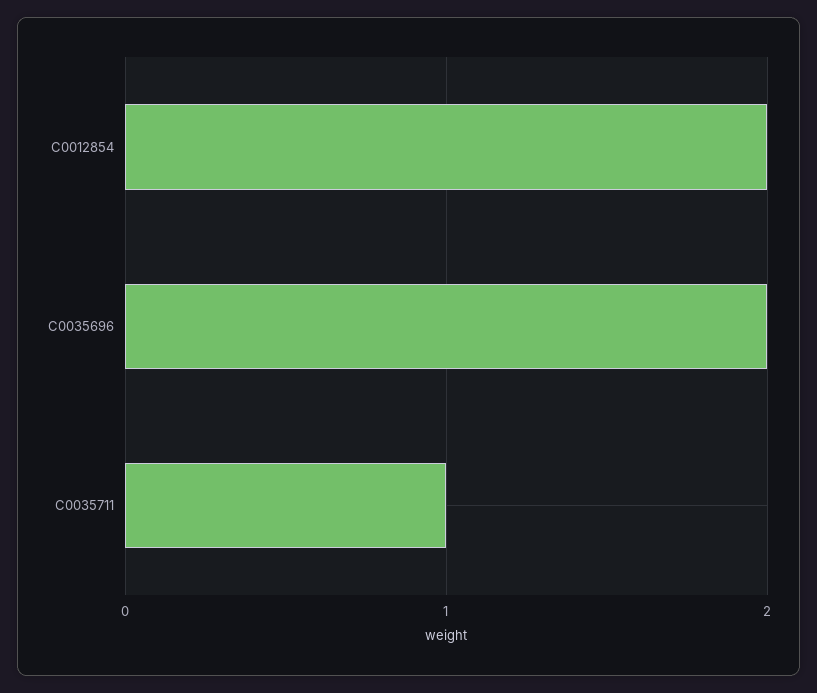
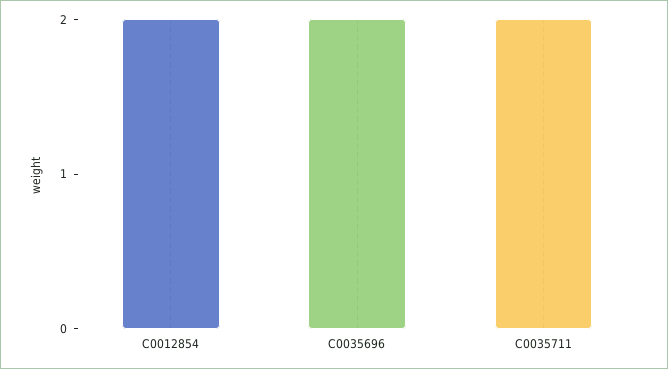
  {
    "C0012854": 2,
    "C0035696": 2,
-   "C0035711": 1
+   "C0035711": 2
  }

